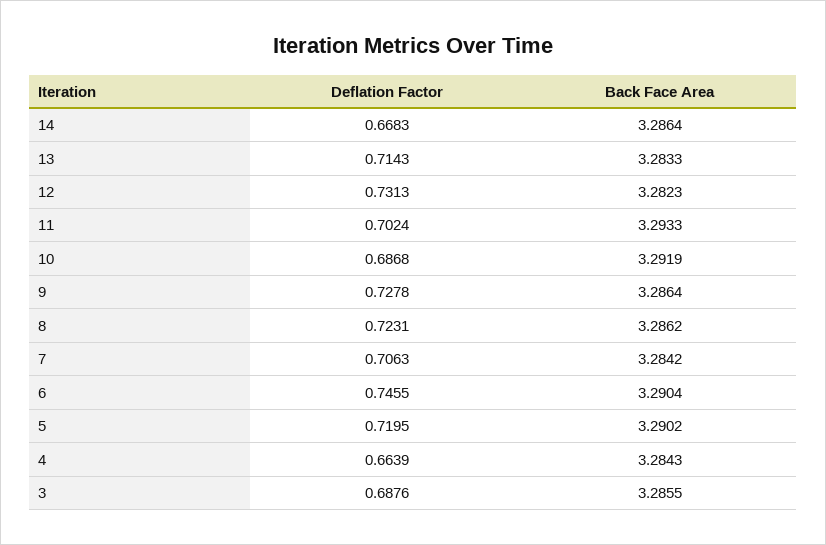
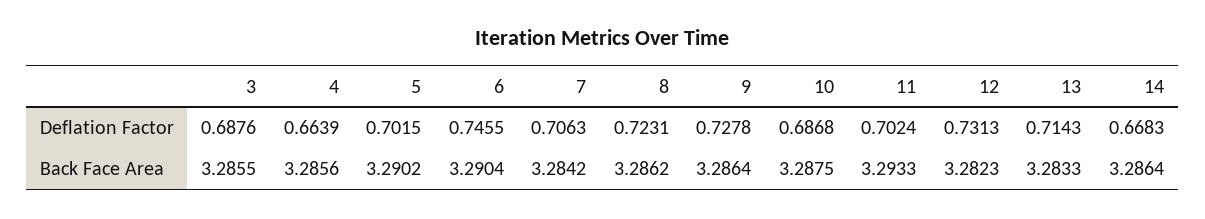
  {
    "Deflation Factor": {
      "14": 0.6683,
      "13": 0.7143,
      "12": 0.7313,
      "11": 0.7024,
      "10": 0.6868,
      "9": 0.7278,
      "8": 0.7231,
      "7": 0.7063,
      "6": 0.7455,
-     "5": 0.7195,
+     "5": 0.7015,
      "4": 0.6639,
      "3": 0.6876
    },
    "Back Face Area": {
      "14": 3.2864,
      "13": 3.2833,
      "12": 3.2823,
      "11": 3.2933,
-     "10": 3.2919,
+     "10": 3.2875,
      "9": 3.2864,
      "8": 3.2862,
      "7": 3.2842,
      "6": 3.2904,
      "5": 3.2902,
-     "4": 3.2843,
+     "4": 3.2856,
      "3": 3.2855
    }
  }

